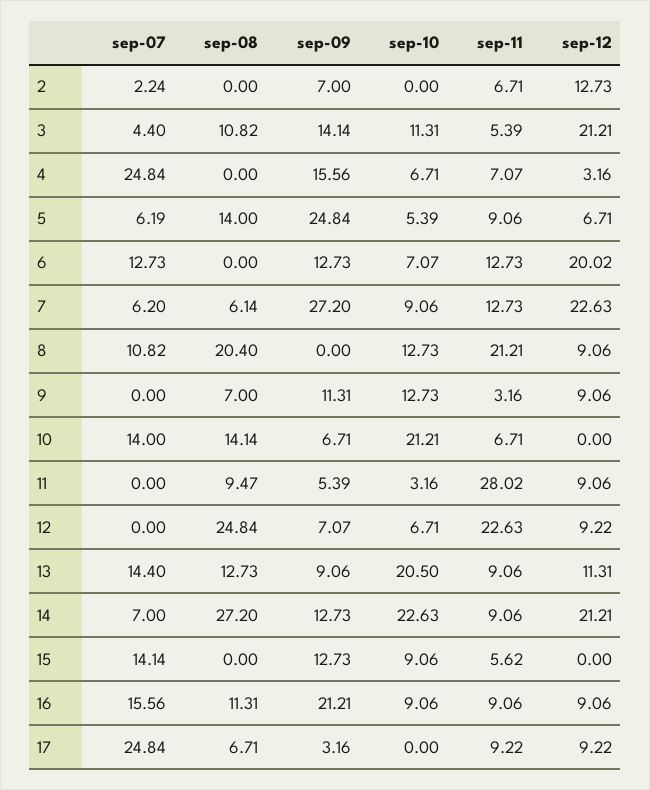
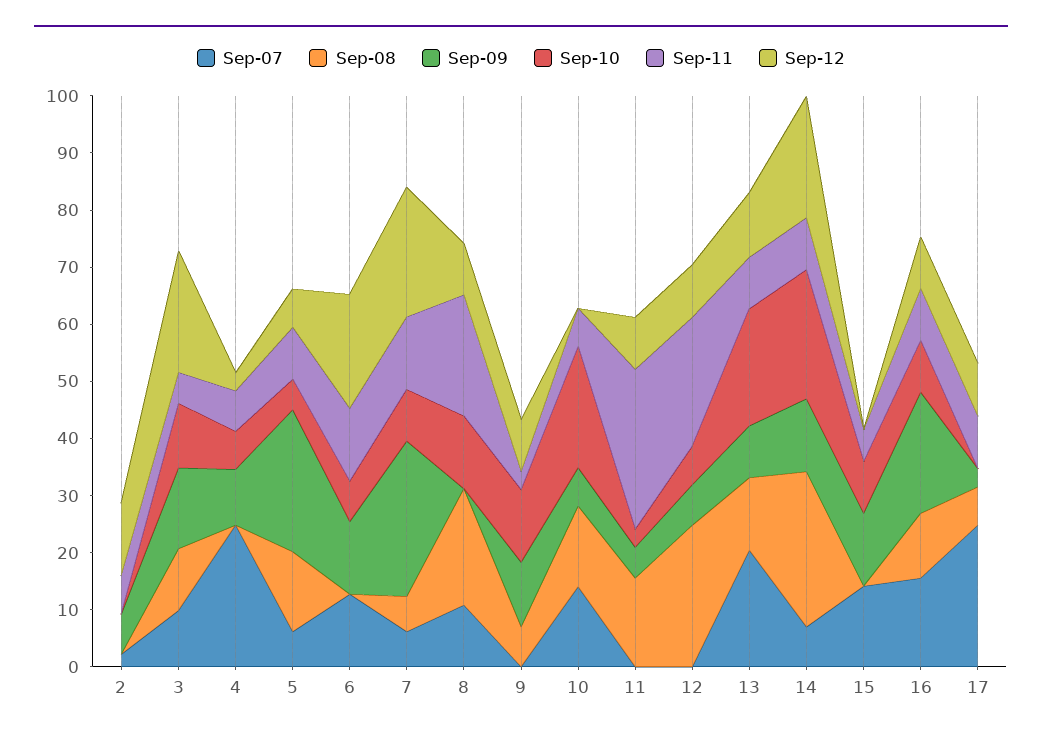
  {
    "sep-07": {
      "2": 2.24,
-     "3": 4.4,
+     "3": 10,
      "4": 24.84,
      "5": 6.19,
      "6": 12.73,
      "7": 6.2,
      "8": 10.82,
      "9": 0,
      "10": 14,
      "11": 0,
      "12": 0,
-     "13": 14.4,
+     "13": 20,
      "14": 7,
      "15": 14.14,
      "16": 15.56,
      "17": 24.84
    },
    "sep-08": {
      "2": 0,
      "3": 10.82,
      "4": 0,
      "5": 14,
      "6": 0,
      "7": 6.14,
      "8": 20.4,
      "9": 7,
      "10": 14.14,
-     "11": 9.47,
+     "11": 16,
      "12": 24.84,
      "13": 12.73,
      "14": 27.2,
      "15": 0,
      "16": 11.31,
      "17": 6.71
    },
    "sep-09": {
      "2": 7,
      "3": 14.14,
-     "4": 15.56,
+     "4": 10,
      "5": 24.84,
      "6": 12.73,
      "7": 27.2,
      "8": 0,
      "9": 11.31,
      "10": 6.71,
      "11": 5.39,
      "12": 7.07,
      "13": 9.06,
      "14": 12.73,
      "15": 12.73,
      "16": 21.21,
      "17": 3.16
    },
    "sep-10": {
      "2": 0,
      "3": 11.31,
      "4": 6.71,
      "5": 5.39,
      "6": 7.07,
      "7": 9.06,
      "8": 12.73,
      "9": 12.73,
      "10": 21.21,
      "11": 3.16,
      "12": 6.71,
      "13": 20.5,
      "14": 22.63,
      "15": 9.06,
      "16": 9.06,
      "17": 0
    },
    "sep-11": {
      "2": 6.71,
      "3": 5.39,
      "4": 7.07,
      "5": 9.06,
      "6": 12.73,
      "7": 12.73,
      "8": 21.21,
      "9": 3.16,
      "10": 6.71,
      "11": 28.02,
      "12": 22.63,
      "13": 9.06,
      "14": 9.06,
      "15": 5.62,
      "16": 9.06,
      "17": 9.22
    },
    "sep-12": {
      "2": 12.73,
      "3": 21.21,
      "4": 3.16,
      "5": 6.71,
      "6": 20.02,
      "7": 22.63,
      "8": 9.06,
      "9": 9.06,
      "10": 0,
      "11": 9.06,
      "12": 9.22,
      "13": 11.31,
      "14": 21.21,
      "15": 0,
      "16": 9.06,
      "17": 9.22
    }
  }

